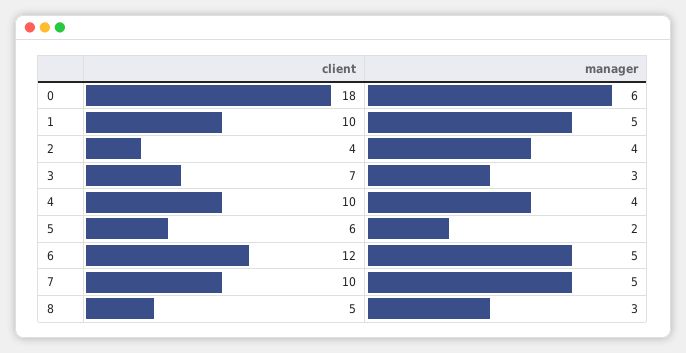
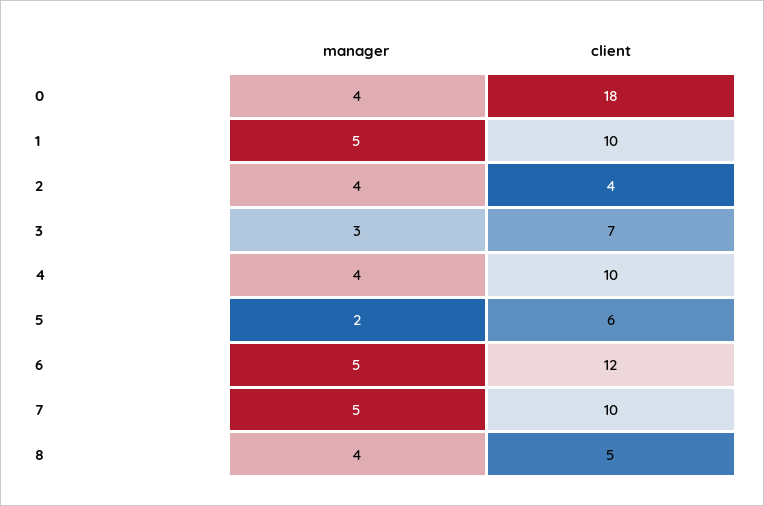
  {
    "client": {
      "0": 18,
      "1": 10,
      "2": 4,
      "3": 7,
      "4": 10,
      "5": 6,
      "6": 12,
      "7": 10,
      "8": 5
    },
    "manager": {
-     "0": 6,
+     "0": 4,
      "1": 5,
      "2": 4,
      "3": 3,
      "4": 4,
      "5": 2,
      "6": 5,
      "7": 5,
-     "8": 3
+     "8": 4
    }
  }

